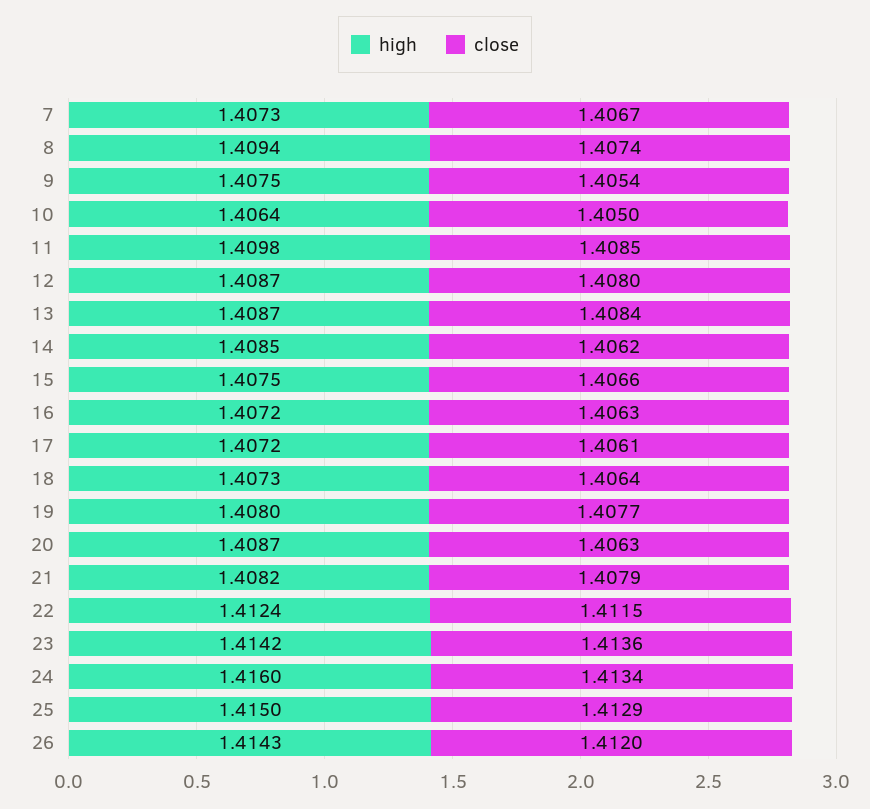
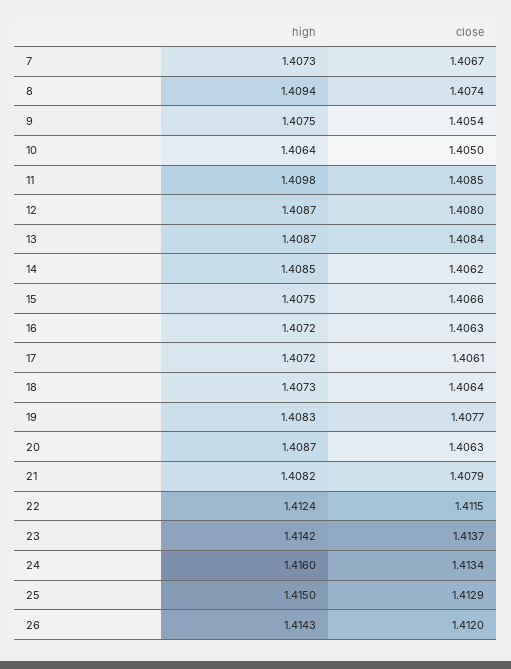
  {
    "high": {
      "7": 1.4073,
      "8": 1.4094,
      "9": 1.4075,
      "10": 1.4064,
      "11": 1.4098,
      "12": 1.4087,
      "13": 1.4087,
      "14": 1.4085,
      "15": 1.4075,
      "16": 1.4072,
      "17": 1.4072,
      "18": 1.4073,
-     "19": 1.408,
+     "19": 1.4083,
      "20": 1.4087,
      "21": 1.4082,
      "22": 1.4124,
      "23": 1.4142,
      "24": 1.416,
      "25": 1.415,
      "26": 1.4143
    },
    "close": {
      "7": 1.4067,
      "8": 1.4074,
      "9": 1.4054,
      "10": 1.405,
      "11": 1.4085,
      "12": 1.408,
      "13": 1.4084,
      "14": 1.4062,
      "15": 1.4066,
      "16": 1.4063,
      "17": 1.4061,
      "18": 1.4064,
      "19": 1.4077,
      "20": 1.4063,
      "21": 1.4079,
      "22": 1.4115,
-     "23": 1.4136,
+     "23": 1.4137,
      "24": 1.4134,
      "25": 1.4129,
      "26": 1.412
    }
  }

